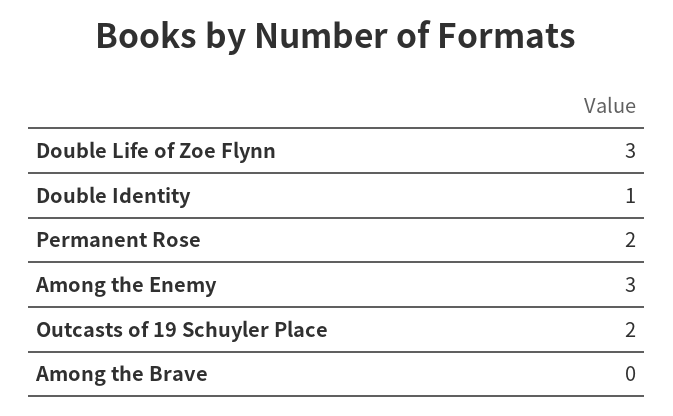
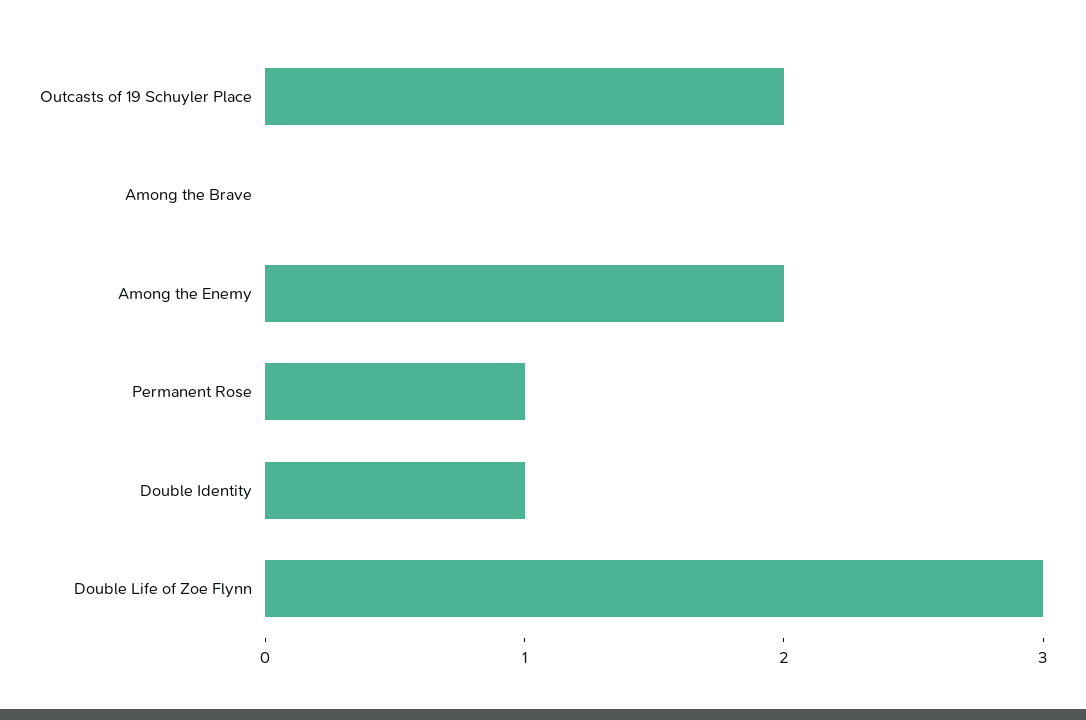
  {
    "Double Life of Zoe Flynn": 3,
    "Double Identity": 1,
-   "Permanent Rose": 2,
+   "Permanent Rose": 1,
-   "Among the Enemy": 3,
+   "Among the Enemy": 2,
    "Outcasts of 19 Schuyler Place": 2,
    "Among the Brave": 0
  }

